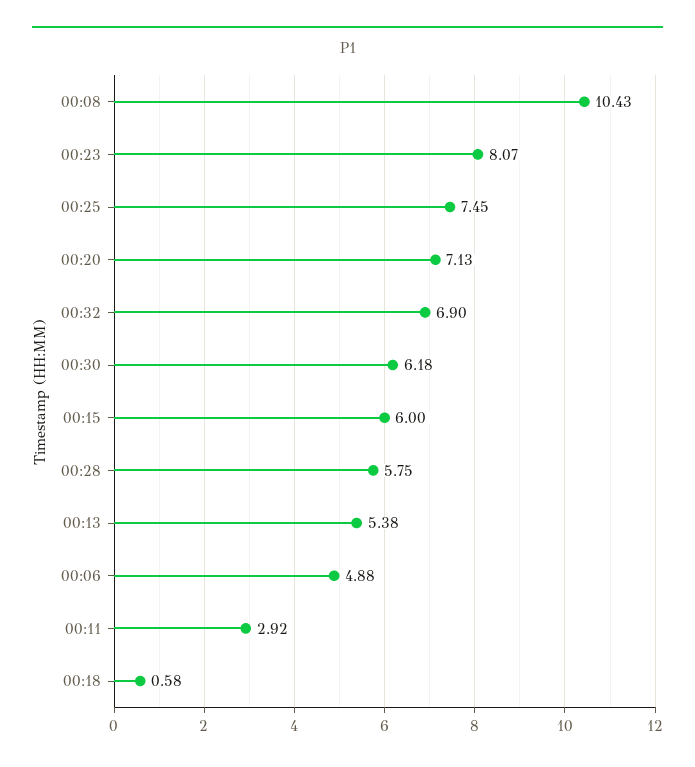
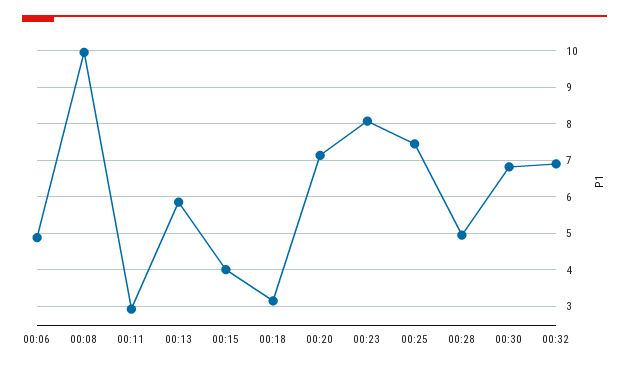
  {
-   "00:08": 10.43,
+   "00:08": 10,
    "00:23": 8.07,
    "00:25": 7.45,
    "00:20": 7.13,
    "00:32": 6.9,
-   "00:30": 6.18,
+   "00:30": 6.8,
-   "00:15": 6,
+   "00:15": 4,
-   "00:28": 5.75,
+   "00:28": 5,
-   "00:13": 5.38,
+   "00:13": 5.8,
    "00:06": 4.88,
    "00:11": 2.92,
-   "00:18": 0.58
+   "00:18": 3.2
  }

